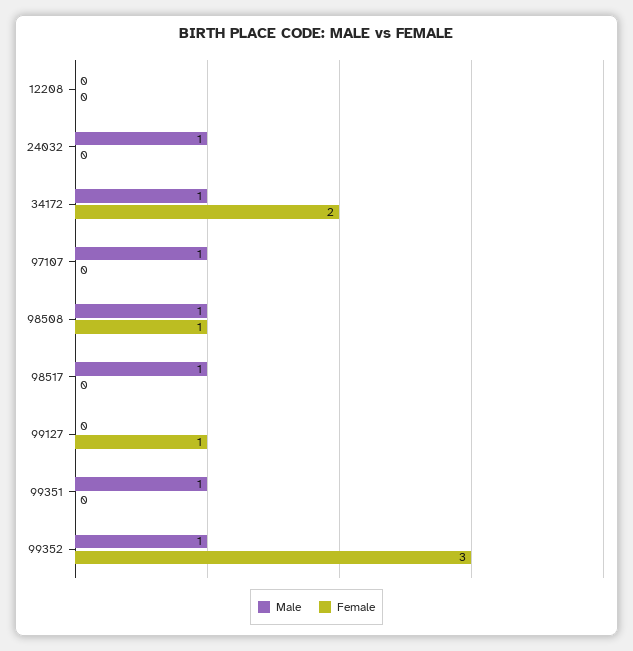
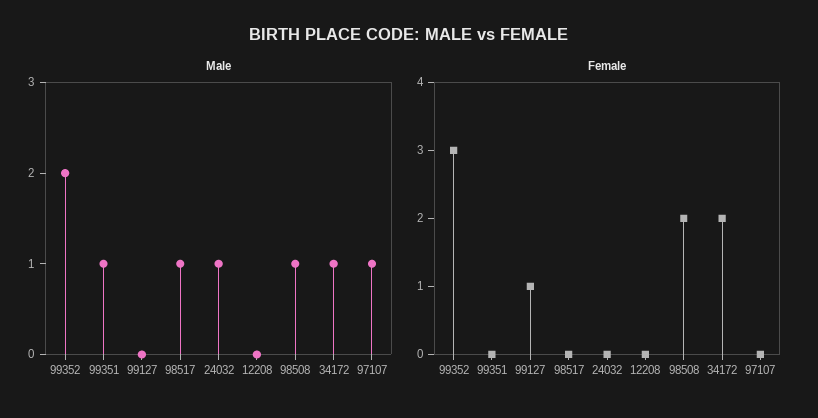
  {
    "Male": {
      "12208": 0,
      "24032": 1,
      "34172": 1,
      "97107": 1,
      "98508": 1,
      "98517": 1,
      "99127": 0,
      "99351": 1,
-     "99352": 1
+     "99352": 2
    },
    "Female": {
      "12208": 0,
      "24032": 0,
      "34172": 2,
      "97107": 0,
-     "98508": 1,
+     "98508": 2,
      "98517": 0,
      "99127": 1,
      "99351": 0,
      "99352": 3
    }
  }

